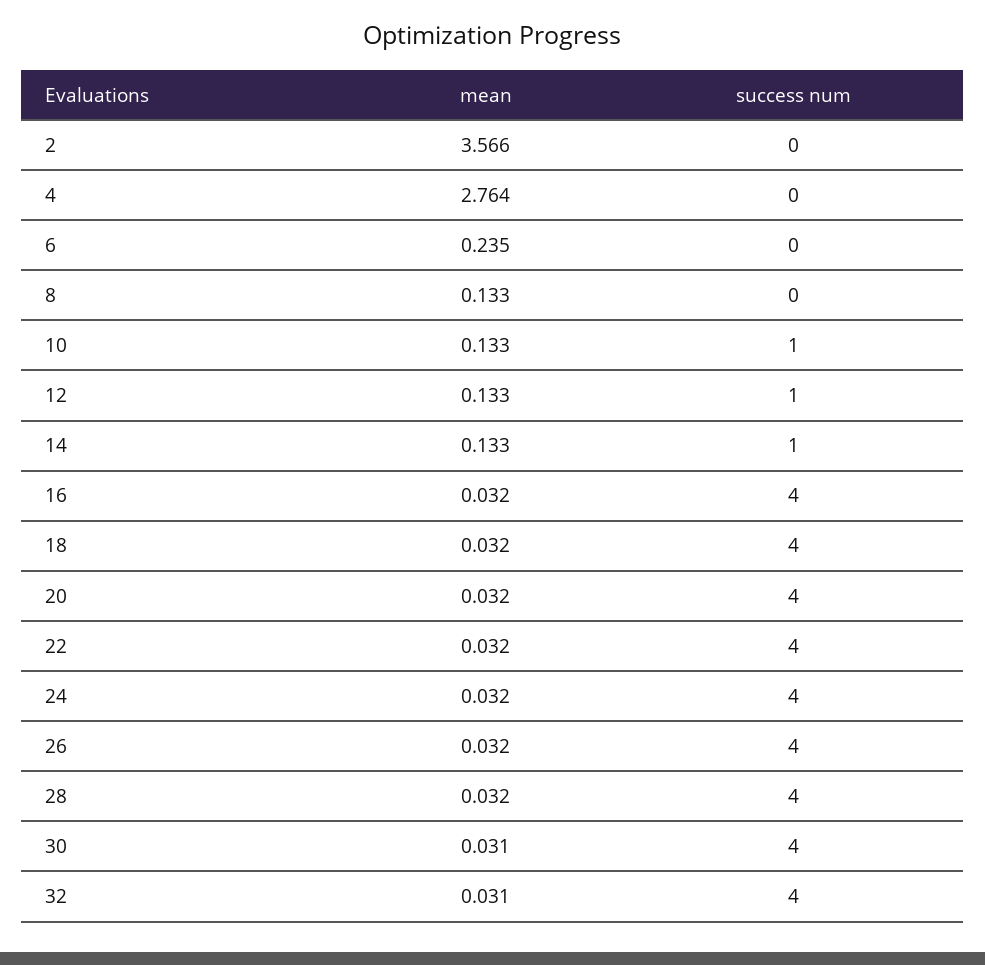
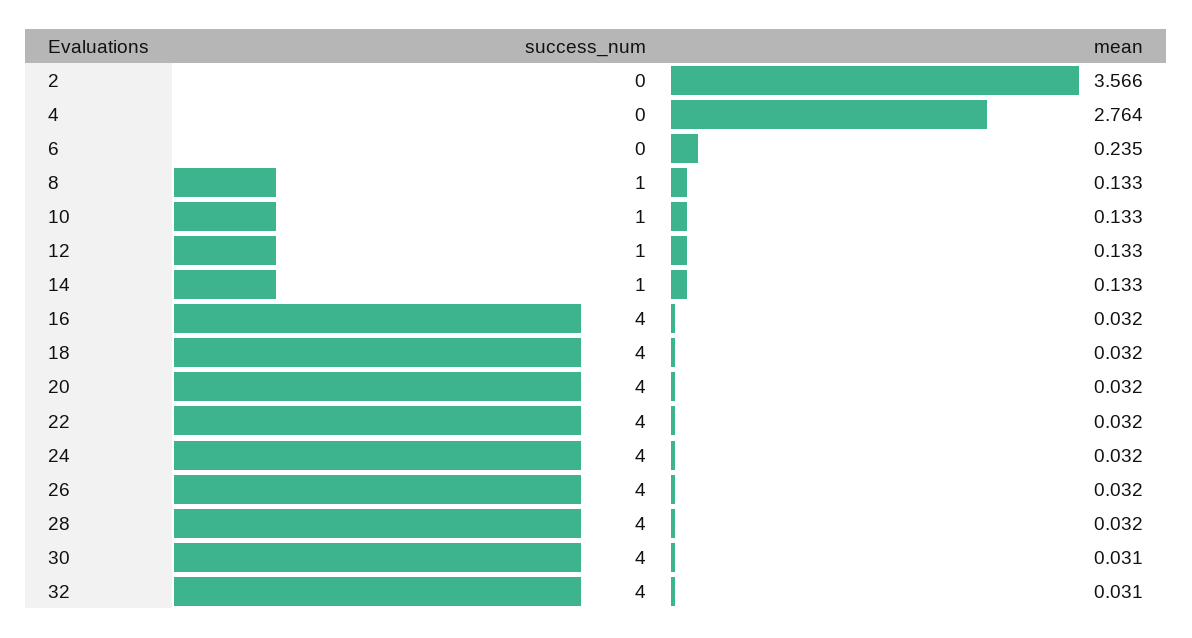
  {
    "mean": {
      "2": 3.566,
      "4": 2.764,
      "6": 0.235,
      "8": 0.133,
      "10": 0.133,
      "12": 0.133,
      "14": 0.133,
      "16": 0.032,
      "18": 0.032,
      "20": 0.032,
      "22": 0.032,
      "24": 0.032,
      "26": 0.032,
      "28": 0.032,
      "30": 0.031,
      "32": 0.031
    },
    "success num": {
      "2": 0,
      "4": 0,
      "6": 0,
-     "8": 0,
+     "8": 1,
      "10": 1,
      "12": 1,
      "14": 1,
      "16": 4,
      "18": 4,
      "20": 4,
      "22": 4,
      "24": 4,
      "26": 4,
      "28": 4,
      "30": 4,
      "32": 4
    }
  }

